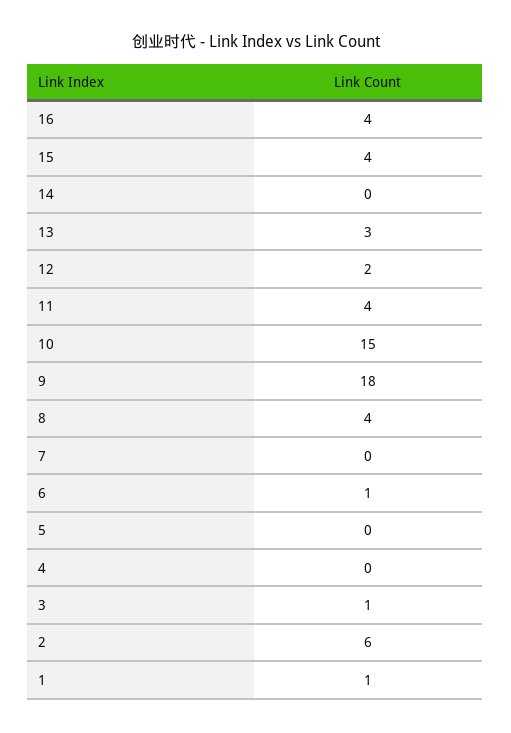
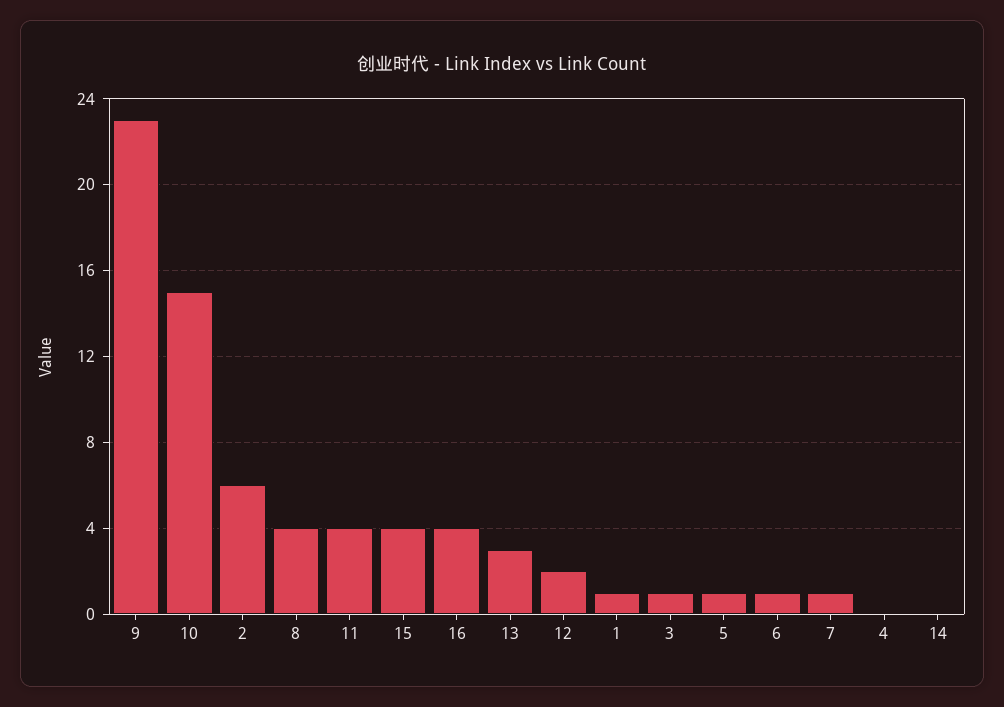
  {
    "16": 4,
    "15": 4,
    "14": 0,
    "13": 3,
    "12": 2,
    "11": 4,
    "10": 15,
-   "9": 18,
+   "9": 23,
    "8": 4,
-   "7": 0,
+   "7": 1,
    "6": 1,
-   "5": 0,
+   "5": 1,
    "4": 0,
    "3": 1,
    "2": 6,
    "1": 1
  }

